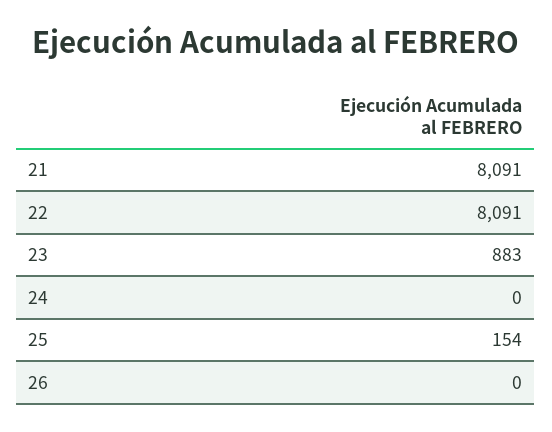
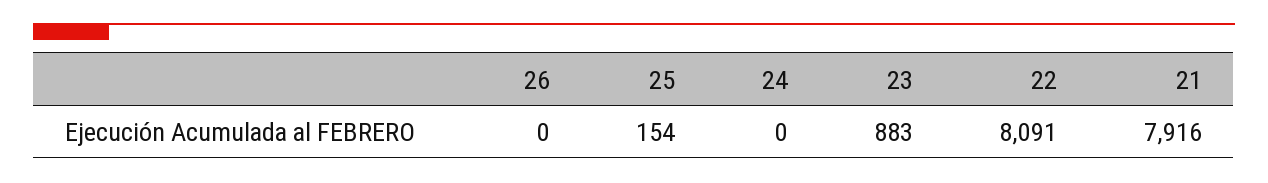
  {
-   "21": 8091,
+   "21": 7916,
    "22": 8091,
    "23": 883,
    "24": 0,
    "25": 154,
    "26": 0
  }

